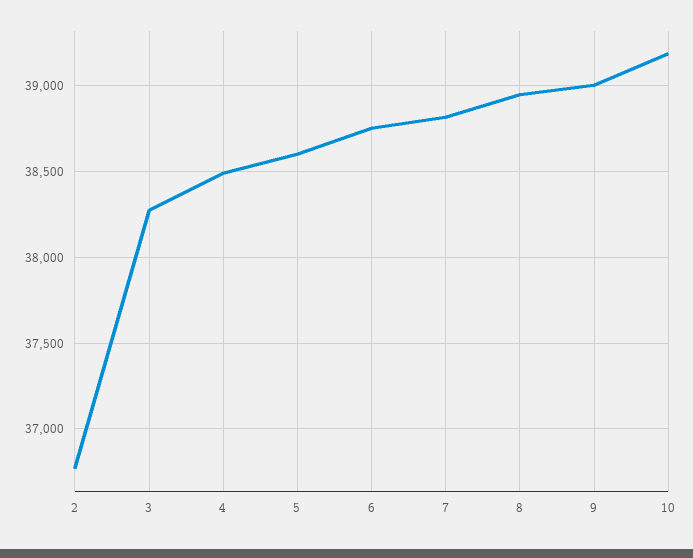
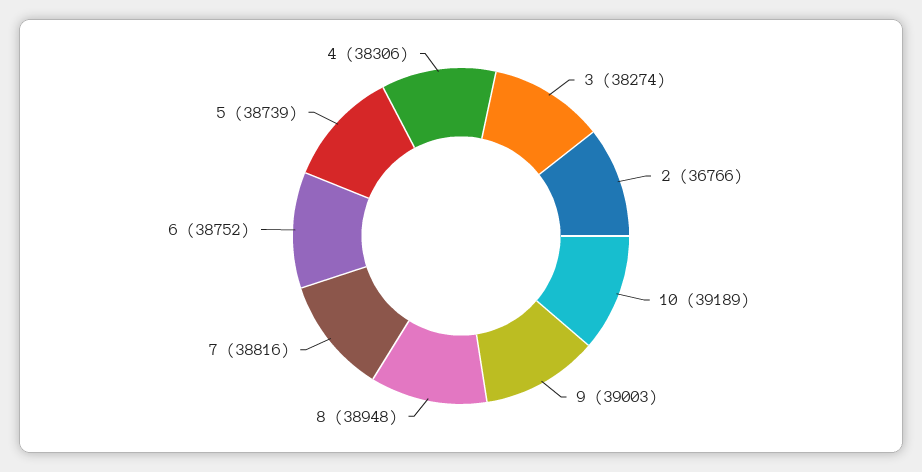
  {
    "2": 36766,
    "3": 38274,
-   "4": 38500,
+   "4": 38306,
-   "5": 38600,
+   "5": 38739,
    "6": 38752,
    "7": 38816,
    "8": 38948,
    "9": 39003,
    "10": 39189
  }

